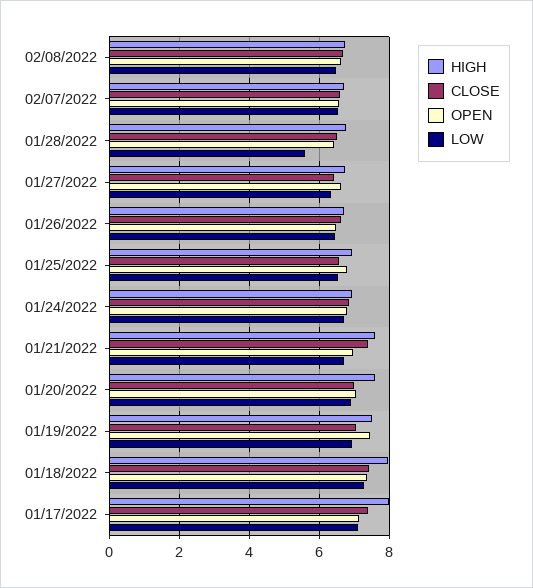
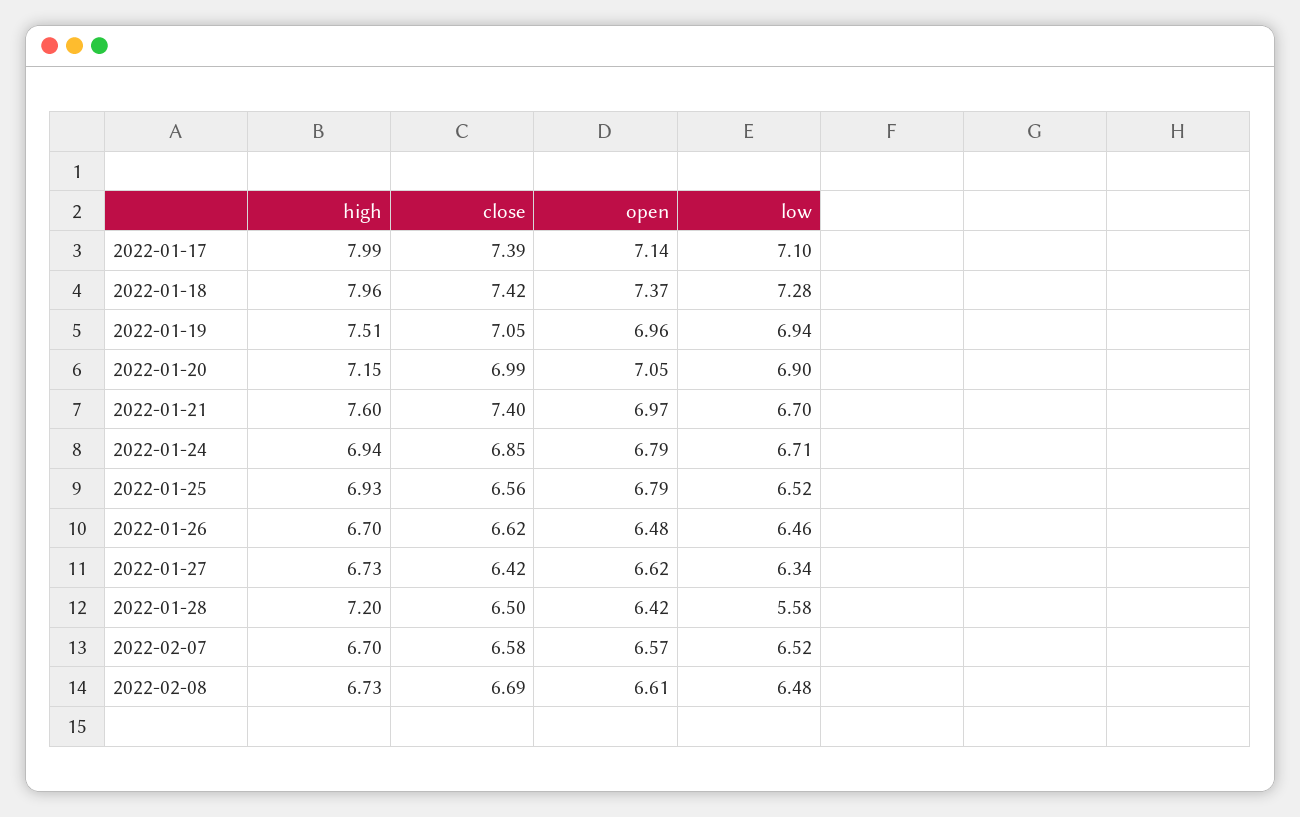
  {
    "HIGH": {
      "02/08/2022": 6.73,
      "02/07/2022": 6.7,
-     "01/28/2022": 6.8,
+     "01/28/2022": 7.2,
      "01/27/2022": 6.73,
      "01/26/2022": 6.7,
      "01/25/2022": 6.93,
      "01/24/2022": 6.94,
      "01/21/2022": 7.6,
-     "01/20/2022": 7.6,
+     "01/20/2022": 7.15,
      "01/19/2022": 7.51,
      "01/18/2022": 7.96,
      "01/17/2022": 7.99
    },
    "CLOSE": {
      "02/08/2022": 6.69,
      "02/07/2022": 6.58,
      "01/28/2022": 6.5,
      "01/27/2022": 6.42,
      "01/26/2022": 6.62,
      "01/25/2022": 6.56,
      "01/24/2022": 6.85,
      "01/21/2022": 7.4,
      "01/20/2022": 6.99,
      "01/19/2022": 7.05,
      "01/18/2022": 7.42,
      "01/17/2022": 7.39
    },
    "OPEN": {
      "02/08/2022": 6.61,
      "02/07/2022": 6.57,
      "01/28/2022": 6.42,
      "01/27/2022": 6.62,
      "01/26/2022": 6.48,
      "01/25/2022": 6.79,
      "01/24/2022": 6.79,
      "01/21/2022": 6.97,
      "01/20/2022": 7.05,
-     "01/19/2022": 7.4,
+     "01/19/2022": 6.96,
      "01/18/2022": 7.37,
      "01/17/2022": 7.14
    },
    "LOW": {
      "02/08/2022": 6.48,
      "02/07/2022": 6.52,
      "01/28/2022": 5.58,
      "01/27/2022": 6.34,
      "01/26/2022": 6.46,
      "01/25/2022": 6.52,
      "01/24/2022": 6.71,
      "01/21/2022": 6.7,
      "01/20/2022": 6.9,
      "01/19/2022": 6.94,
      "01/18/2022": 7.28,
      "01/17/2022": 7.1
    }
  }

